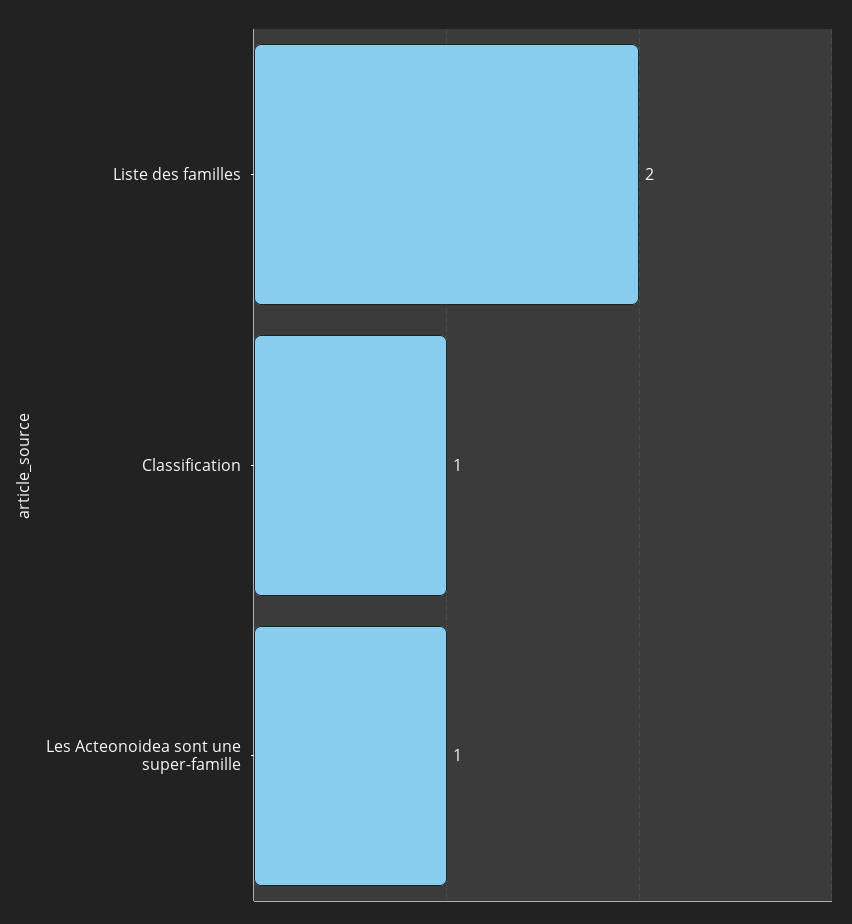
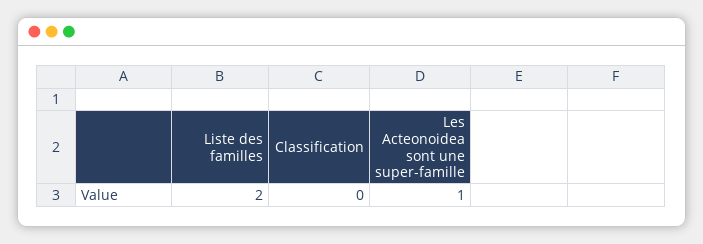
  {
    "Liste des familles": 2,
-   "Classification": 1,
+   "Classification": 0,
    "Les Acteonoidea sont une super-famille": 1
  }

